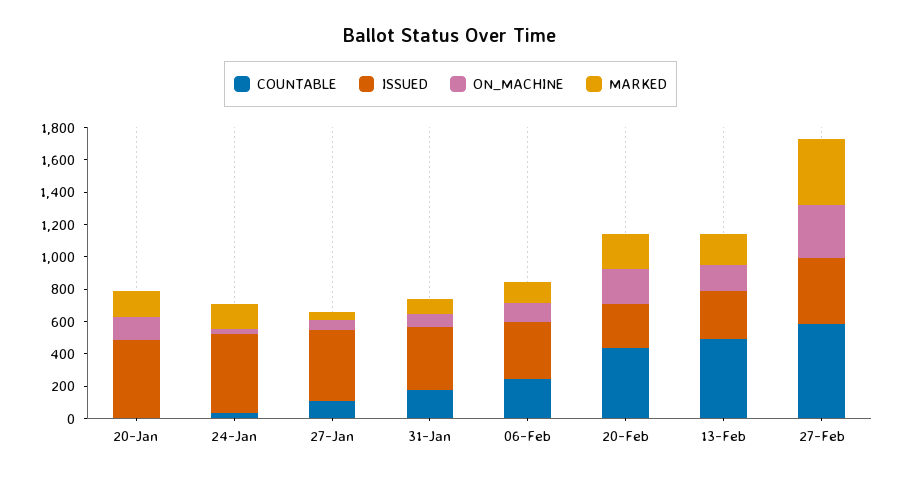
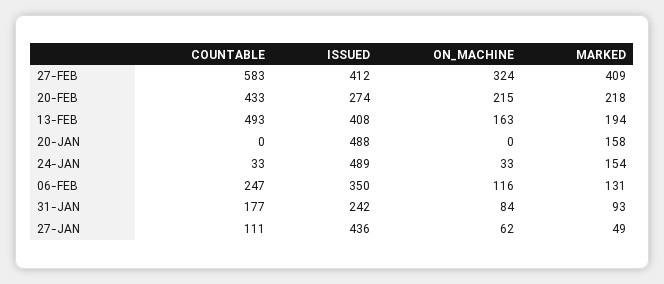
  {
    "COUNTABLE": {
      "20-Jan": 0,
      "24-Jan": 33,
      "27-Jan": 111,
      "31-Jan": 177,
      "06-Feb": 247,
      "20-Feb": 433,
      "13-Feb": 493,
      "27-Feb": 583
    },
    "ISSUED": {
      "20-Jan": 488,
      "24-Jan": 489,
      "27-Jan": 436,
-     "31-Jan": 400,
+     "31-Jan": 242,
      "06-Feb": 350,
      "20-Feb": 274,
-     "13-Feb": 300,
+     "13-Feb": 408,
      "27-Feb": 412
    },
    "ON_MACHINE": {
-     "20-Jan": 150,
+     "20-Jan": 0,
      "24-Jan": 33,
      "27-Jan": 62,
      "31-Jan": 84,
      "06-Feb": 116,
      "20-Feb": 215,
      "13-Feb": 163,
      "27-Feb": 324
    },
    "MARKED": {
      "20-Jan": 158,
      "24-Jan": 154,
      "27-Jan": 49,
      "31-Jan": 93,
      "06-Feb": 131,
      "20-Feb": 218,
      "13-Feb": 194,
      "27-Feb": 409
    }
  }

